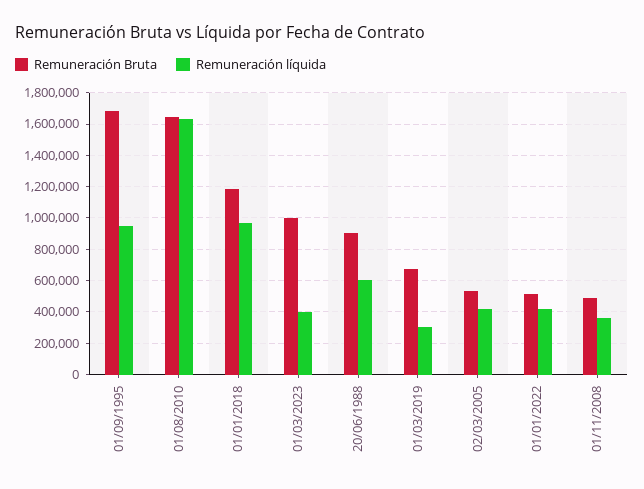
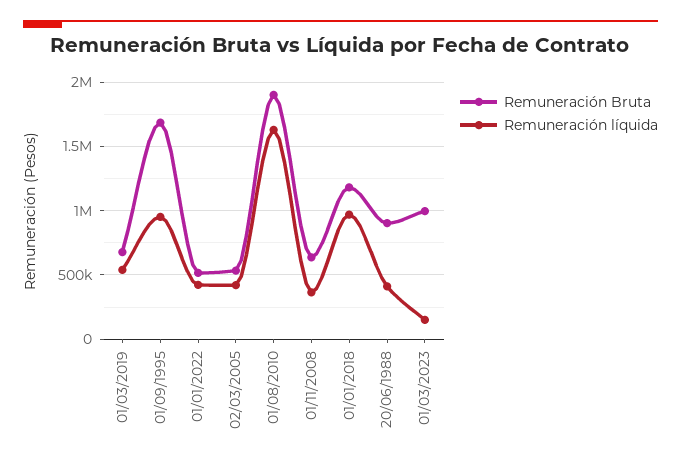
  {
    "Remuneración Bruta": {
      "01/09/1995": 1700000,
-     "01/08/2010": 1650000,
+     "01/08/2010": 1900000,
      "01/01/2018": 1200000,
      "01/03/2023": 1000000,
      "20/06/1988": 900000,
      "01/03/2019": 700000,
      "02/03/2005": 550000,
      "01/01/2022": 500000,
-     "01/11/2008": 500000
+     "01/11/2008": 650000
    },
    "Remuneración líquida": {
      "01/09/1995": 950000,
      "01/08/2010": 1650000,
      "01/01/2018": 950000,
-     "01/03/2023": 400000,
+     "01/03/2023": 150000,
-     "20/06/1988": 600000,
+     "20/06/1988": 400000,
-     "01/03/2019": 300000,
+     "01/03/2019": 550000,
      "02/03/2005": 400000,
      "01/01/2022": 400000,
      "01/11/2008": 350000
    }
  }

